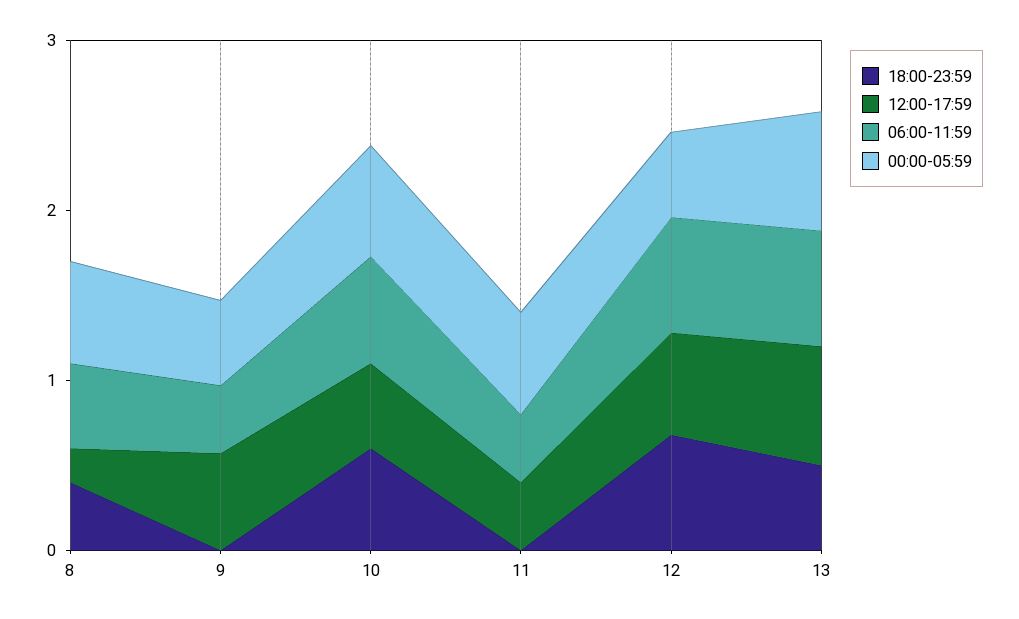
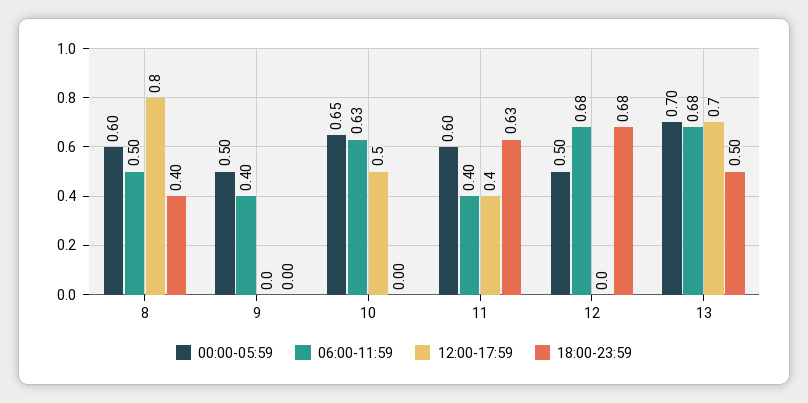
  {
    "18:00-23:59": {
      "8": 0.4,
      "9": 0,
-     "10": 0.6,
+     "10": 0,
-     "11": 0,
+     "11": 0.63,
      "12": 0.68,
      "13": 0.5
    },
    "12:00-17:59": {
-     "8": 0.2,
+     "8": 0.8,
-     "9": 0.6,
+     "9": 0,
      "10": 0.5,
      "11": 0.4,
-     "12": 0.6,
+     "12": 0,
      "13": 0.7
    },
    "06:00-11:59": {
      "8": 0.5,
      "9": 0.4,
      "10": 0.63,
      "11": 0.4,
      "12": 0.68,
      "13": 0.68
    },
    "00:00-05:59": {
      "8": 0.6,
      "9": 0.5,
      "10": 0.65,
      "11": 0.6,
      "12": 0.5,
      "13": 0.7
    }
  }

